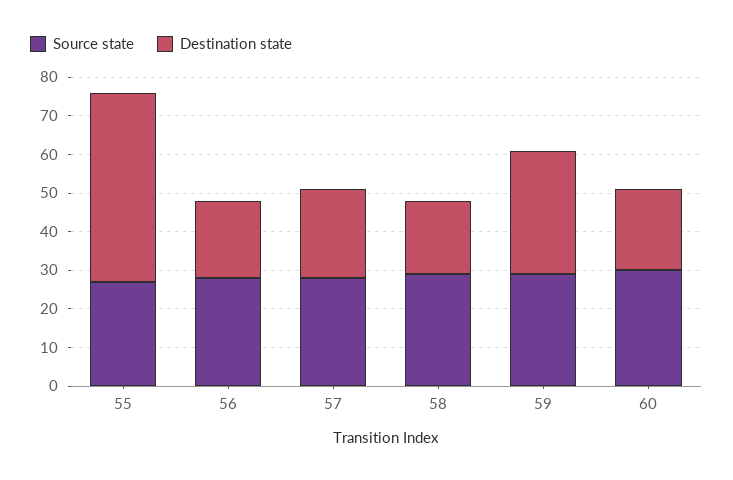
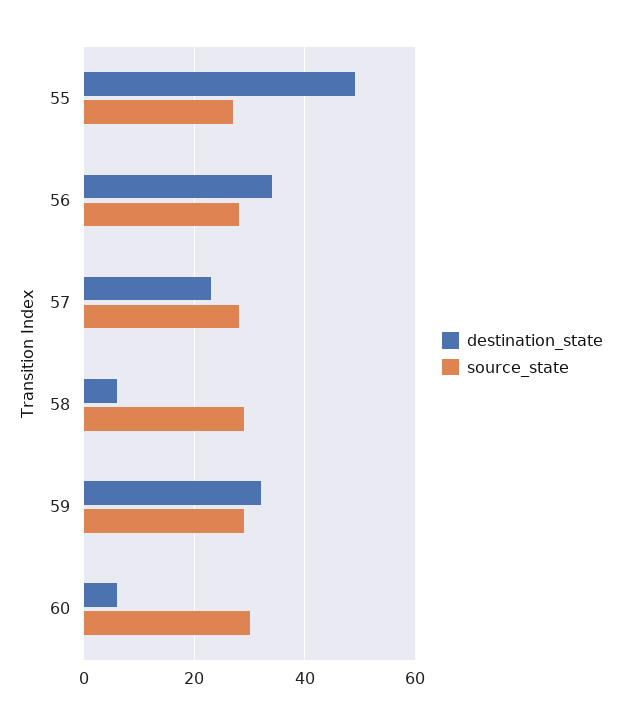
  {
    "Source state": {
      "55": 25,
      "56": 30,
      "57": 30,
      "58": 30,
      "59": 30,
      "60": 30
    },
    "Destination state": {
      "55": 50,
-     "56": 20,
+     "56": 35,
      "57": 25,
-     "58": 20,
+     "58": 5,
      "59": 30,
-     "60": 20
+     "60": 5
    }
  }

